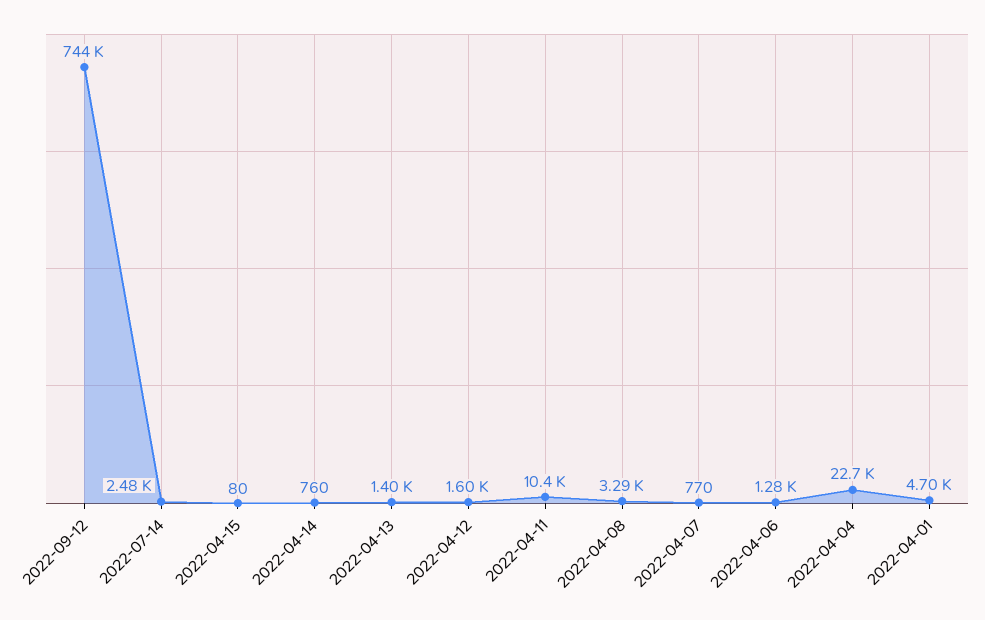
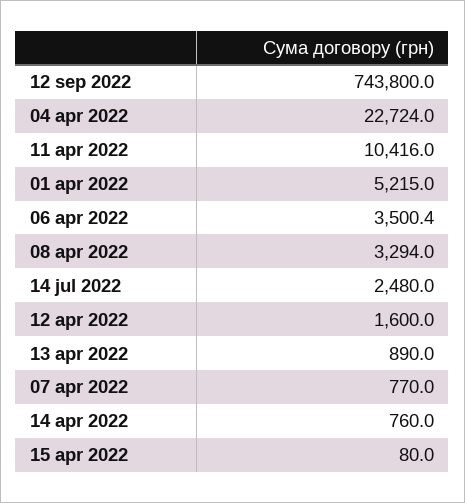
  {
    "2022-09-12": 743800,
    "2022-07-14": 2480,
    "2022-04-15": 80,
    "2022-04-14": 760,
-   "2022-04-13": 1400,
+   "2022-04-13": 890,
    "2022-04-12": 1600,
    "2022-04-11": 10416,
    "2022-04-08": 3294,
    "2022-04-07": 770,
-   "2022-04-06": 1280,
+   "2022-04-06": 3500.4,
    "2022-04-04": 22724,
-   "2022-04-01": 4700
+   "2022-04-01": 5215
  }

